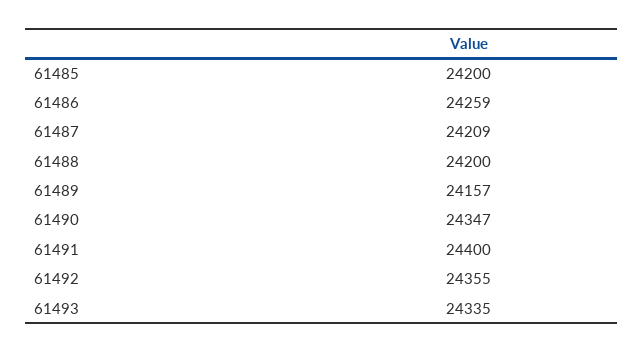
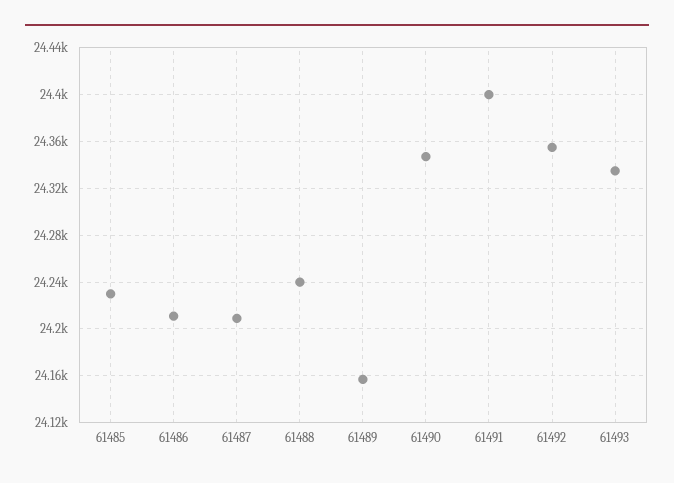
  {
-   "61485": 24200,
+   "61485": 24230,
-   "61486": 24259,
+   "61486": 24210,
    "61487": 24209,
-   "61488": 24200,
+   "61488": 24240,
    "61489": 24157,
    "61490": 24347,
    "61491": 24400,
    "61492": 24355,
    "61493": 24335
  }

